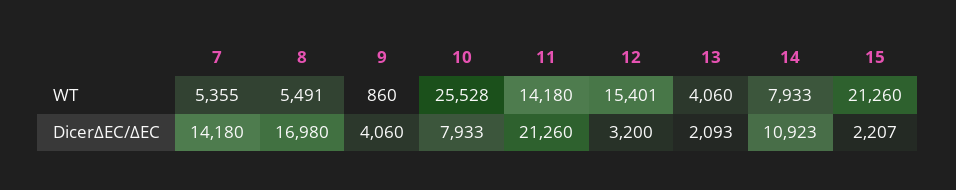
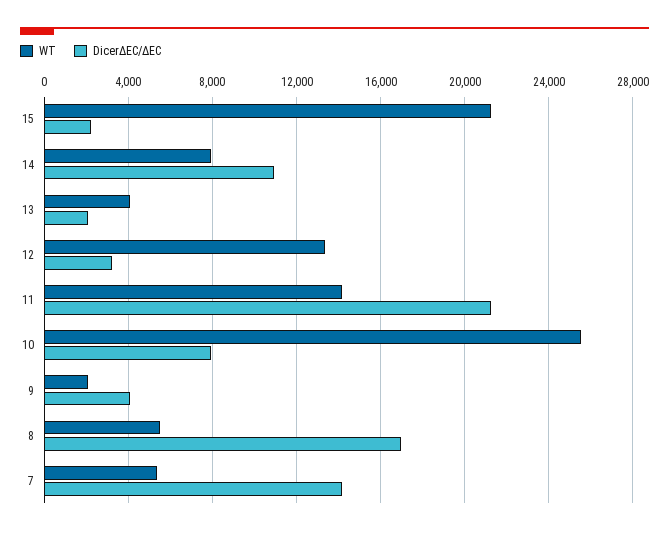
  {
    "WT": {
      "7": 5355,
      "8": 5491,
-     "9": 860,
+     "9": 2000,
      "10": 25528,
      "11": 14180,
-     "12": 15401,
+     "12": 13500,
      "13": 4060,
      "14": 7933,
      "15": 21260
    },
    "DicerΔEC/ΔEC": {
      "7": 14180,
      "8": 16980,
      "9": 4060,
      "10": 7933,
      "11": 21260,
      "12": 3200,
      "13": 2093,
      "14": 10923,
      "15": 2207
    }
  }

